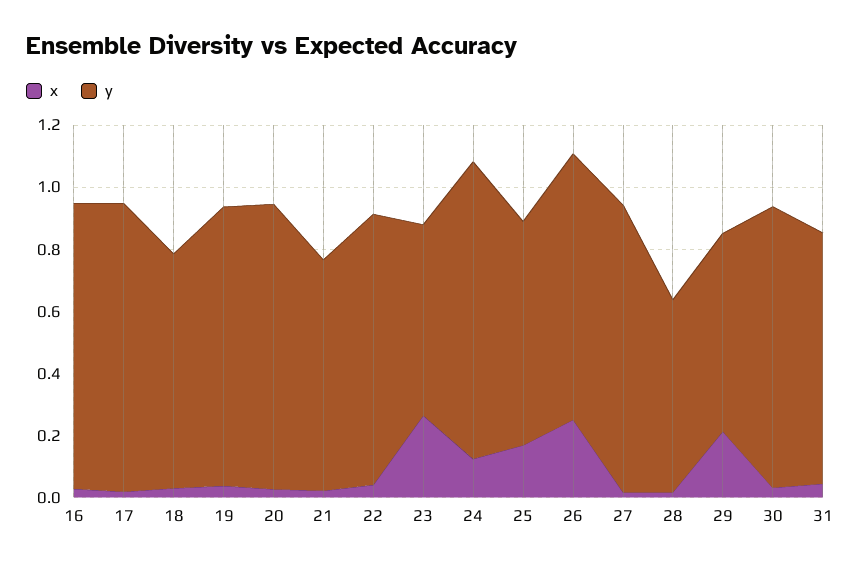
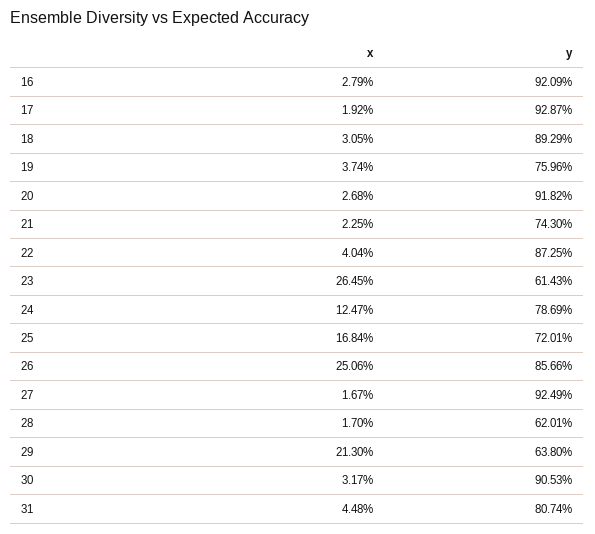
  {
    "x": {
      "16": 0.0279,
      "17": 0.0192,
      "18": 0.0305,
      "19": 0.0374,
      "20": 0.0268,
      "21": 0.0225,
      "22": 0.0404,
      "23": 0.2645,
      "24": 0.1247,
      "25": 0.1684,
      "26": 0.2506,
      "27": 0.0167,
      "28": 0.017,
      "29": 0.213,
      "30": 0.0317,
      "31": 0.0448
    },
    "y": {
      "16": 0.9209,
      "17": 0.9287,
-     "18": 0.75,
+     "18": 0.8929,
-     "19": 0.9,
+     "19": 0.7596,
      "20": 0.9182,
      "21": 0.743,
      "22": 0.8725,
      "23": 0.6143,
-     "24": 0.95,
+     "24": 0.7869,
      "25": 0.7201,
      "26": 0.8566,
      "27": 0.9249,
      "28": 0.6201,
      "29": 0.638,
      "30": 0.9053,
      "31": 0.8074
    }
  }

